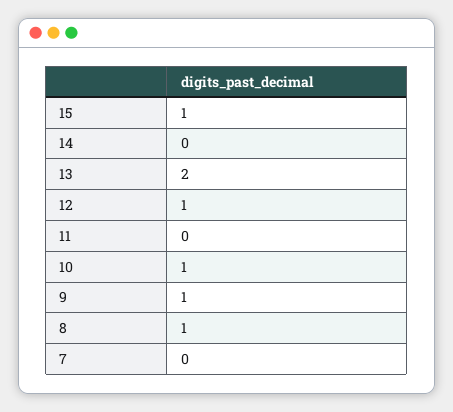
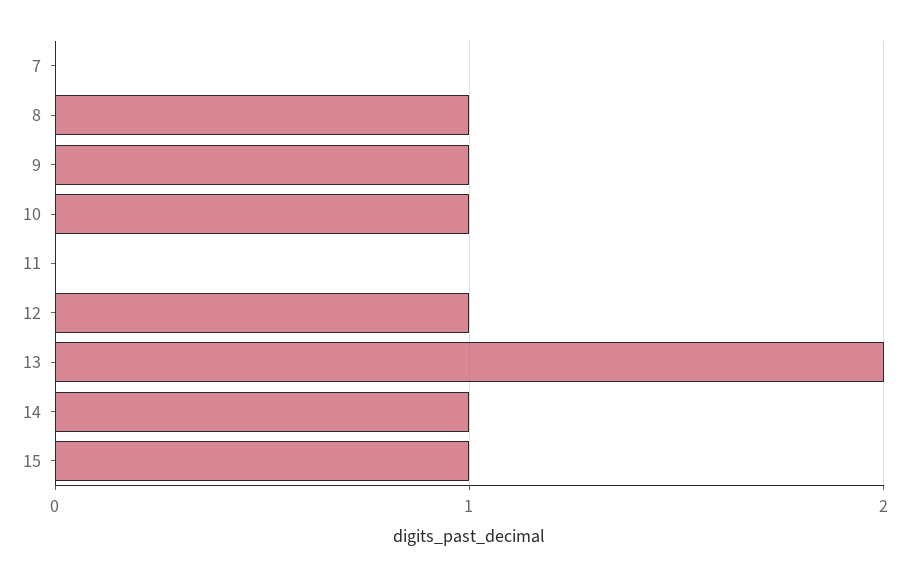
  {
    "15": 1,
-   "14": 0,
+   "14": 1,
    "13": 2,
    "12": 1,
    "11": 0,
    "10": 1,
    "9": 1,
    "8": 1,
    "7": 0
  }

